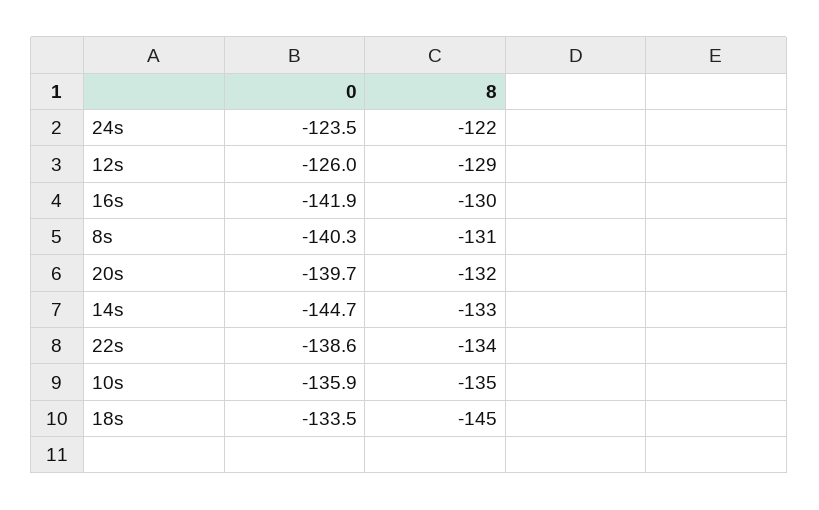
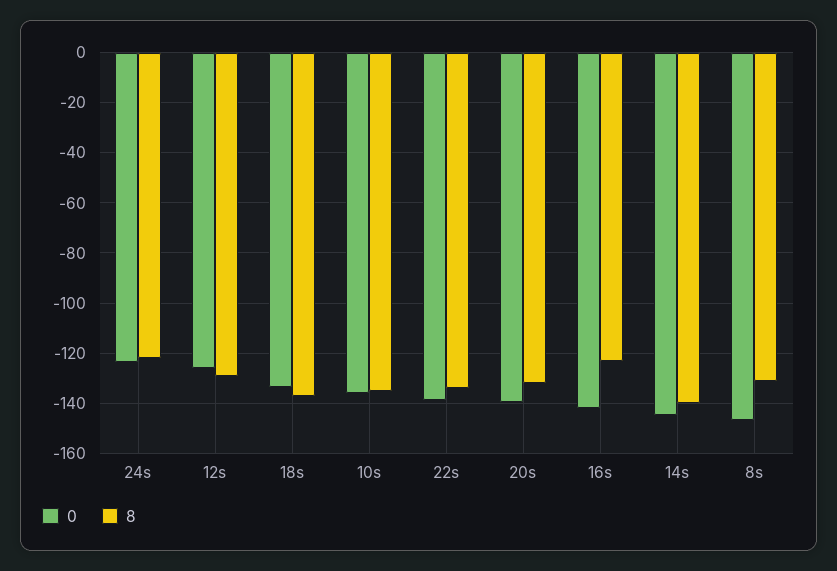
  {
    "0": {
      "24s": -123.5,
      "12s": -126,
      "16s": -141.9,
-     "8s": -140.3,
+     "8s": -147.5,
      "20s": -139.7,
      "14s": -144.7,
      "22s": -138.6,
      "10s": -135.9,
      "18s": -133.5
    },
    "8": {
      "24s": -122,
      "12s": -129,
-     "16s": -130,
+     "16s": -122.5,
      "8s": -131,
      "20s": -132,
-     "14s": -133,
+     "14s": -140,
      "22s": -134,
      "10s": -135,
-     "18s": -145
+     "18s": -137.5
    }
  }

